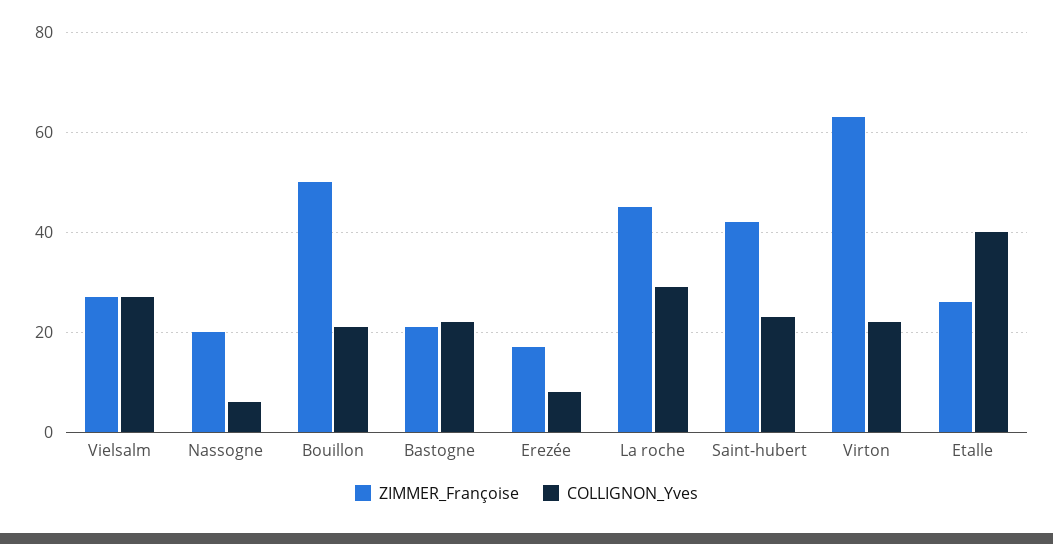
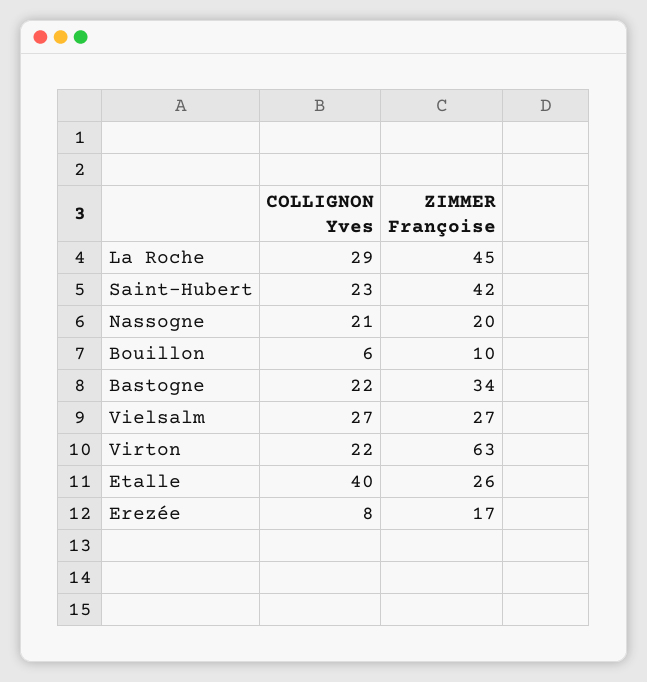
  {
    "ZIMMER_Françoise": {
      "Vielsalm": 27,
      "Nassogne": 20,
-     "Bouillon": 50,
+     "Bouillon": 10,
-     "Bastogne": 20,
+     "Bastogne": 34,
      "Erezée": 17,
      "La roche": 45,
      "Saint-hubert": 42,
      "Virton": 63,
      "Etalle": 26
    },
    "COLLIGNON_Yves": {
      "Vielsalm": 27,
-     "Nassogne": 5,
+     "Nassogne": 21,
-     "Bouillon": 20,
+     "Bouillon": 6,
      "Bastogne": 22,
      "Erezée": 8,
      "La roche": 29,
      "Saint-hubert": 23,
      "Virton": 22,
      "Etalle": 40
    }
  }

